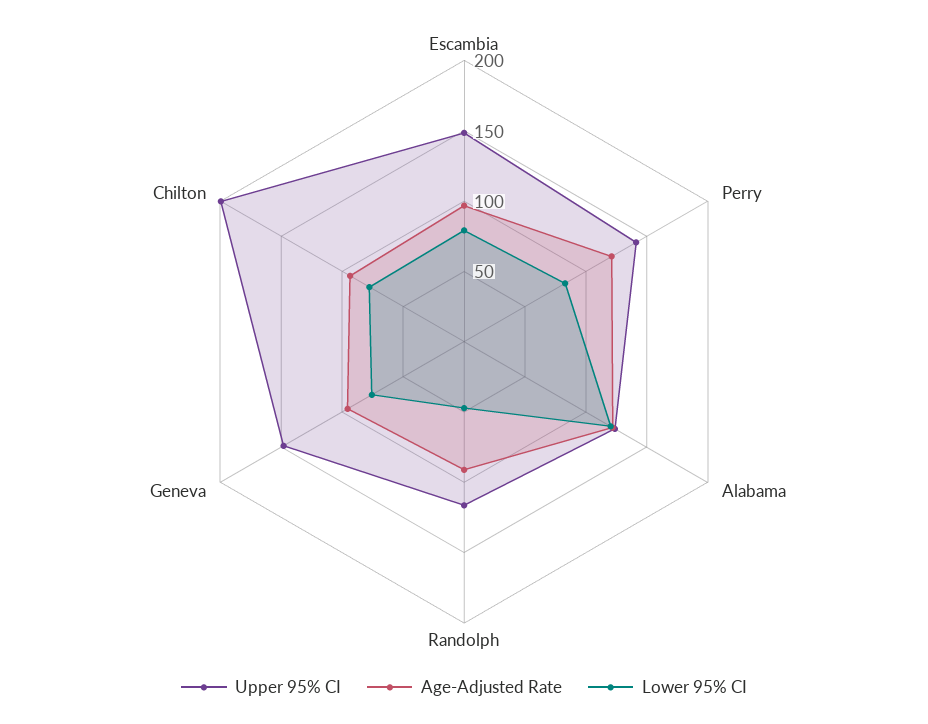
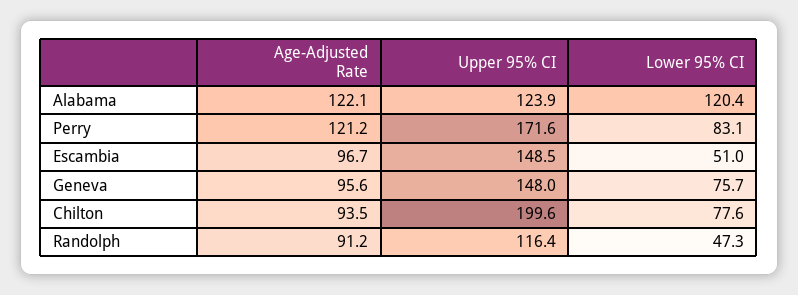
  {
    "Upper 95% CI": {
      "Escambia": 148.5,
-     "Perry": 140,
+     "Perry": 171.6,
      "Alabama": 123.9,
      "Randolph": 116.4,
      "Geneva": 148,
      "Chilton": 199.6
    },
    "Age-Adjusted Rate": {
      "Escambia": 96.7,
      "Perry": 121.2,
      "Alabama": 122.1,
      "Randolph": 91.2,
      "Geneva": 95.6,
      "Chilton": 93.5
    },
    "Lower 95% CI": {
-     "Escambia": 80,
+     "Escambia": 51,
      "Perry": 83.1,
      "Alabama": 120.4,
      "Randolph": 47.3,
      "Geneva": 75.7,
      "Chilton": 77.6
    }
  }

